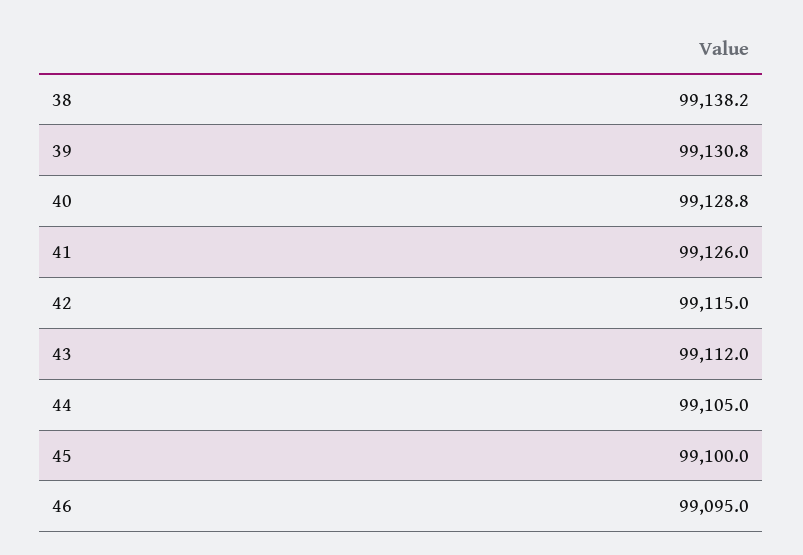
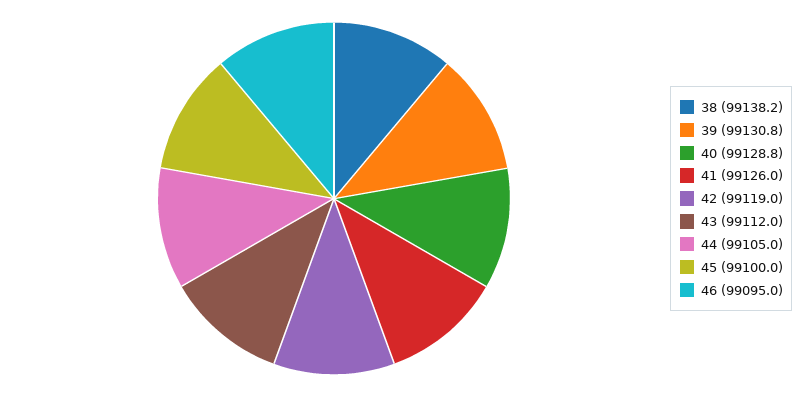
  {
    "38": 99138.2,
    "39": 99130.8,
    "40": 99128.8,
    "41": 99126,
-   "42": 99115,
+   "42": 99119,
    "43": 99112,
    "44": 99105,
    "45": 99100,
    "46": 99095
  }

